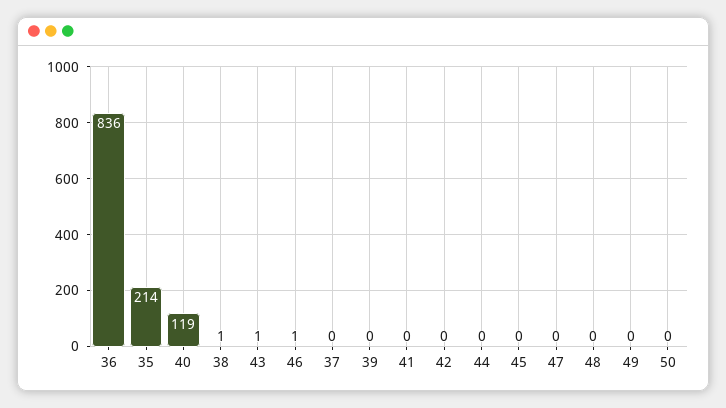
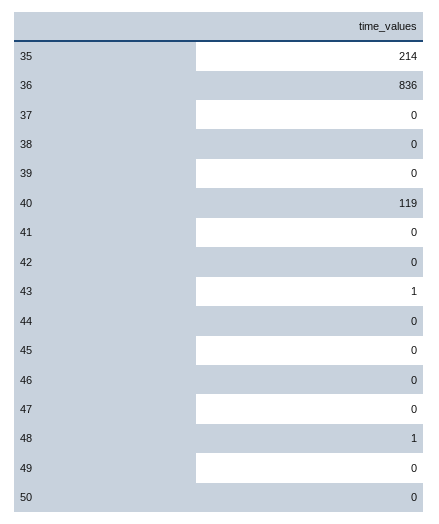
  {
    "36": 836,
    "35": 214,
    "40": 119,
-   "38": 1,
+   "38": 0,
    "43": 1,
-   "46": 1,
+   "46": 0,
    "37": 0,
    "39": 0,
    "41": 0,
    "42": 0,
    "44": 0,
    "45": 0,
    "47": 0,
-   "48": 0,
+   "48": 1,
    "49": 0,
    "50": 0
  }

